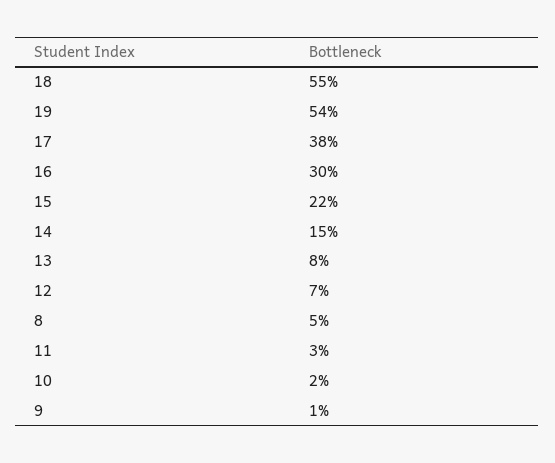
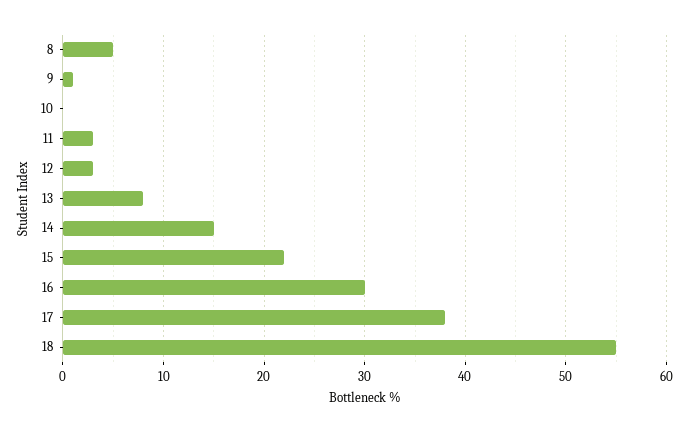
  {
    "18": 55,
-   "19": 54,
    "17": 38,
    "16": 30,
    "15": 22,
    "14": 15,
    "13": 8,
-   "12": 7,
+   "12": 3,
    "8": 5,
    "11": 3,
-   "10": 2,
+   "10": 0,
    "9": 1
  }

